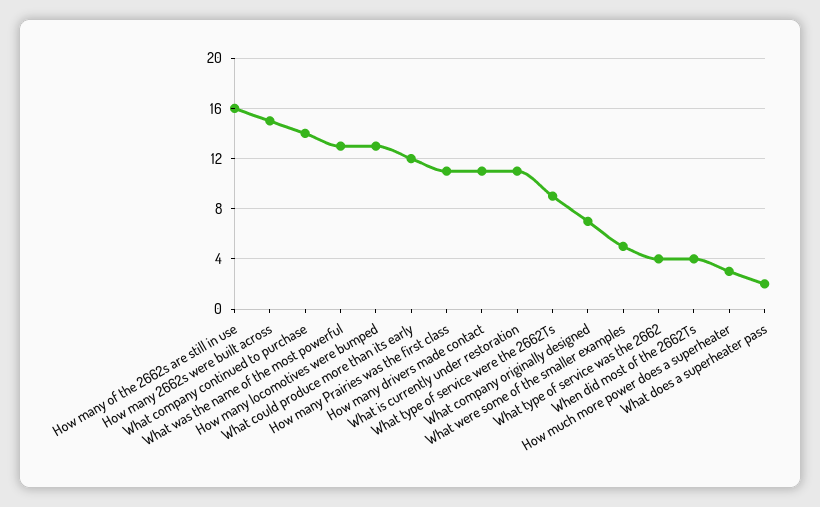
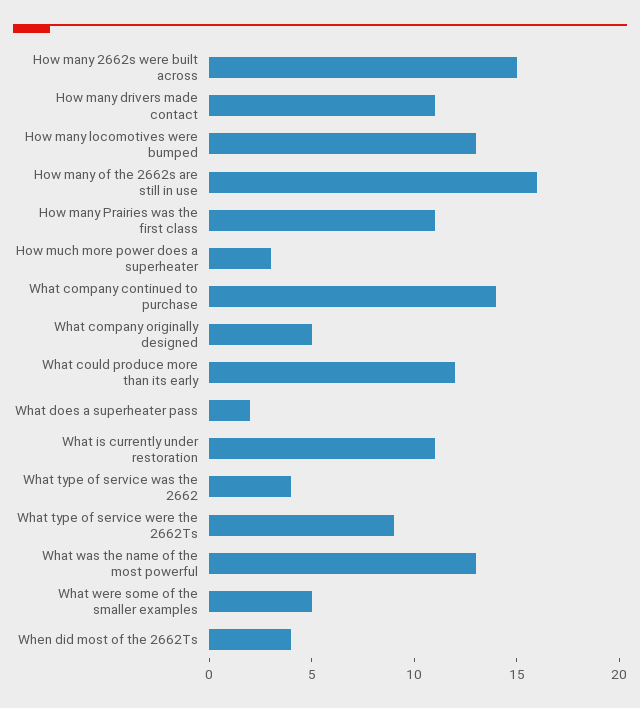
  {
    "How many of the 2662s are still in use": 16,
    "How many 2662s were built across": 15,
    "What company continued to purchase": 14,
    "What was the name of the most powerful": 13,
    "How many locomotives were bumped": 13,
    "What could produce more than its early": 12,
    "How many Prairies was the first class": 11,
    "How many drivers made contact": 11,
    "What is currently under restoration": 11,
    "What type of service were the 2662Ts": 9,
-   "What company originally designed": 7,
+   "What company originally designed": 5,
    "What were some of the smaller examples": 5,
    "What type of service was the 2662": 4,
    "When did most of the 2662Ts": 4,
    "How much more power does a superheater": 3,
    "What does a superheater pass": 2
  }

